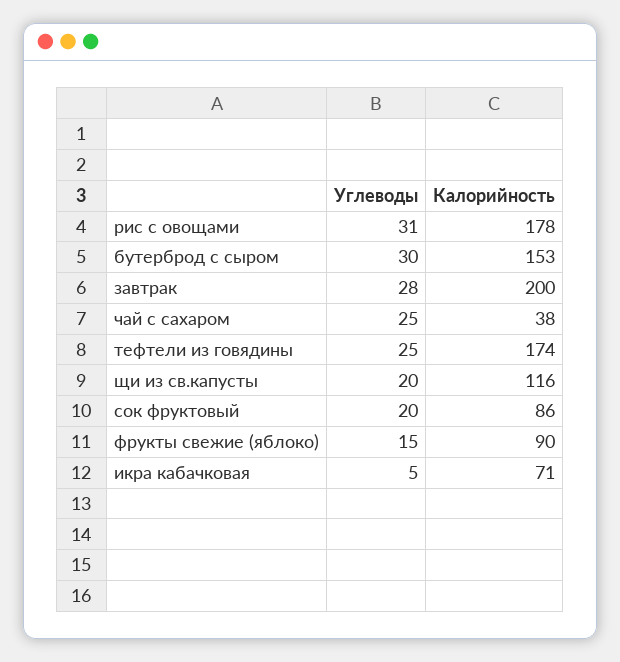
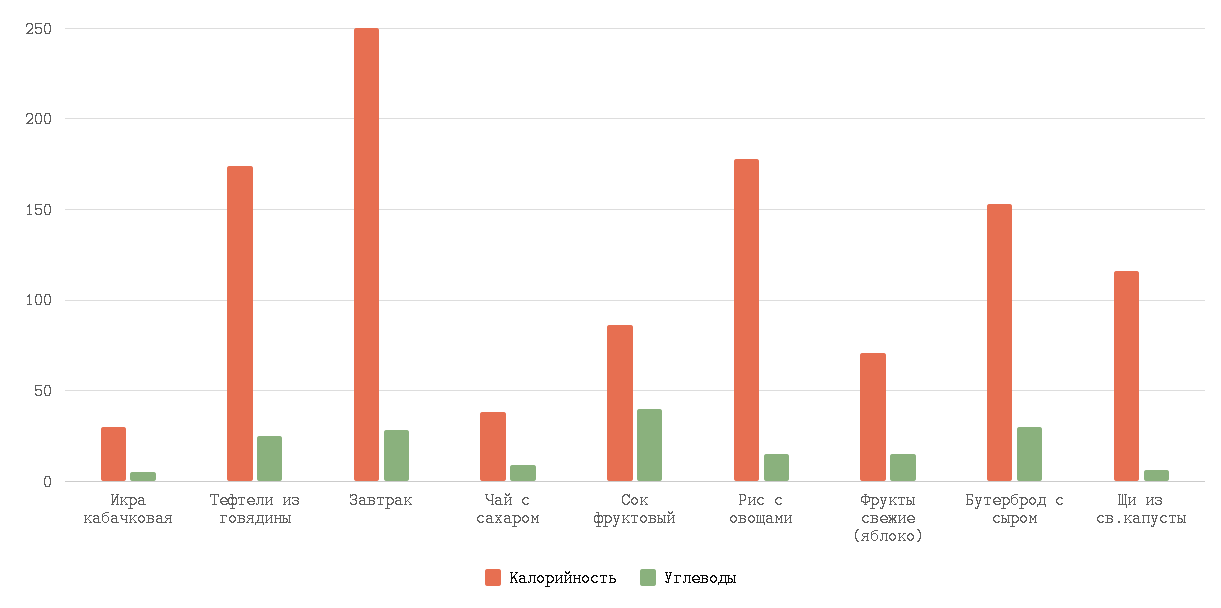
  {
    "Углеводы": {
-     "рис с овощами": 31,
+     "рис с овощами": 15,
      "бутерброд с сыром": 30,
      "завтрак": 28,
-     "чай с сахаром": 25,
+     "чай с сахаром": 10,
      "тефтели из говядины": 25,
-     "щи из св.капусты": 20,
+     "щи из св.капусты": 5,
-     "сок фруктовый": 20,
+     "сок фруктовый": 40,
      "фрукты свежие (яблоко)": 15,
      "икра кабачковая": 5
    },
    "Калорийность": {
      "рис с овощами": 178,
      "бутерброд с сыром": 153,
-     "завтрак": 200,
+     "завтрак": 250,
      "чай с сахаром": 38,
      "тефтели из говядины": 174,
      "щи из св.капусты": 116,
      "сок фруктовый": 86,
-     "фрукты свежие (яблоко)": 90,
+     "фрукты свежие (яблоко)": 70,
-     "икра кабачковая": 71
+     "икра кабачковая": 30
    }
  }

